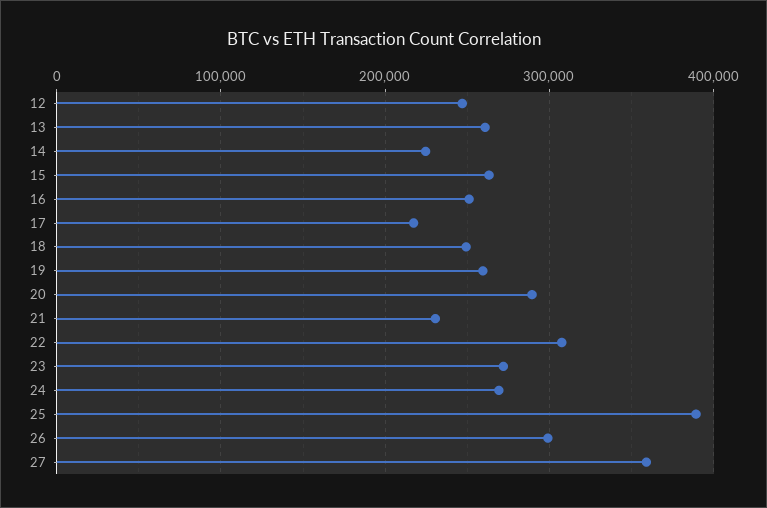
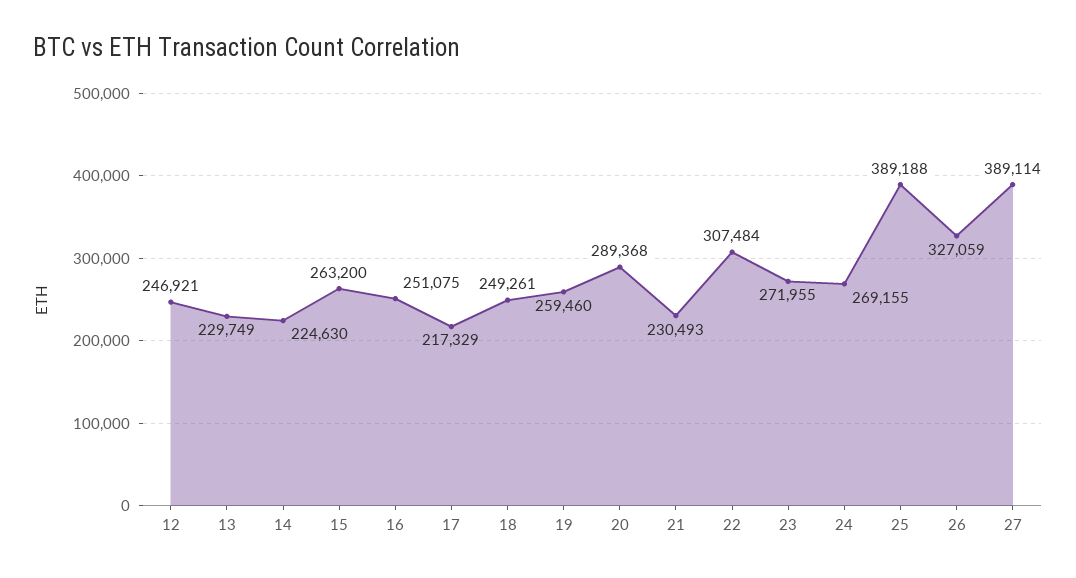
  {
    "12": 246921,
-   "13": 260000,
+   "13": 229749,
    "14": 224630,
    "15": 263200,
    "16": 251075,
    "17": 217329,
    "18": 249261,
    "19": 259460,
    "20": 289368,
    "21": 230493,
    "22": 307484,
    "23": 271955,
    "24": 269155,
    "25": 389188,
-   "26": 300000,
+   "26": 327059,
-   "27": 360000
+   "27": 389114
  }

